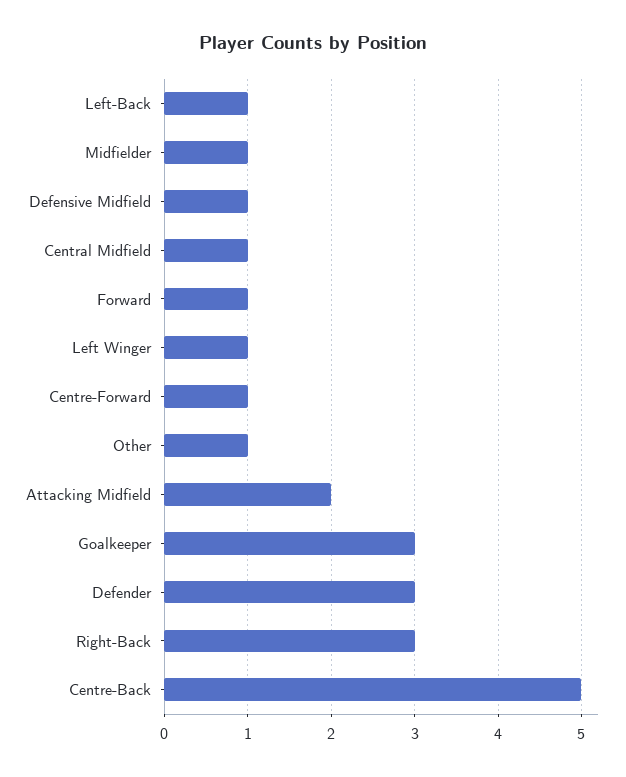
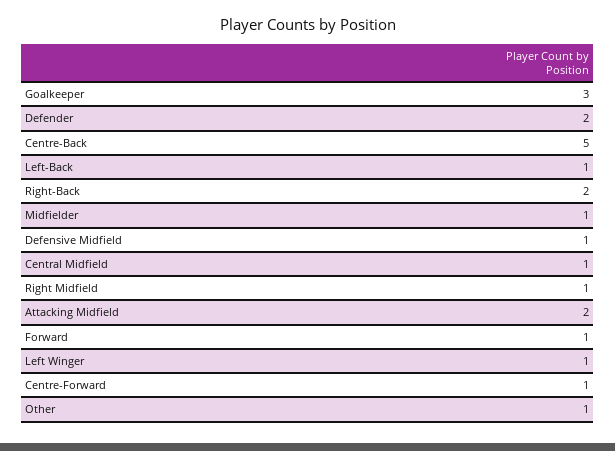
  {
    "Left-Back": 1,
    "Midfielder": 1,
    "Defensive Midfield": 1,
    "Central Midfield": 1,
    "Forward": 1,
    "Left Winger": 1,
    "Centre-Forward": 1,
    "Other": 1,
    "Attacking Midfield": 2,
    "Goalkeeper": 3,
-   "Defender": 3,
+   "Defender": 2,
-   "Right-Back": 3,
+   "Right-Back": 2,
-   "Centre-Back": 5
+   "Centre-Back": 5,
+   "Right Midfield": 1
  }

